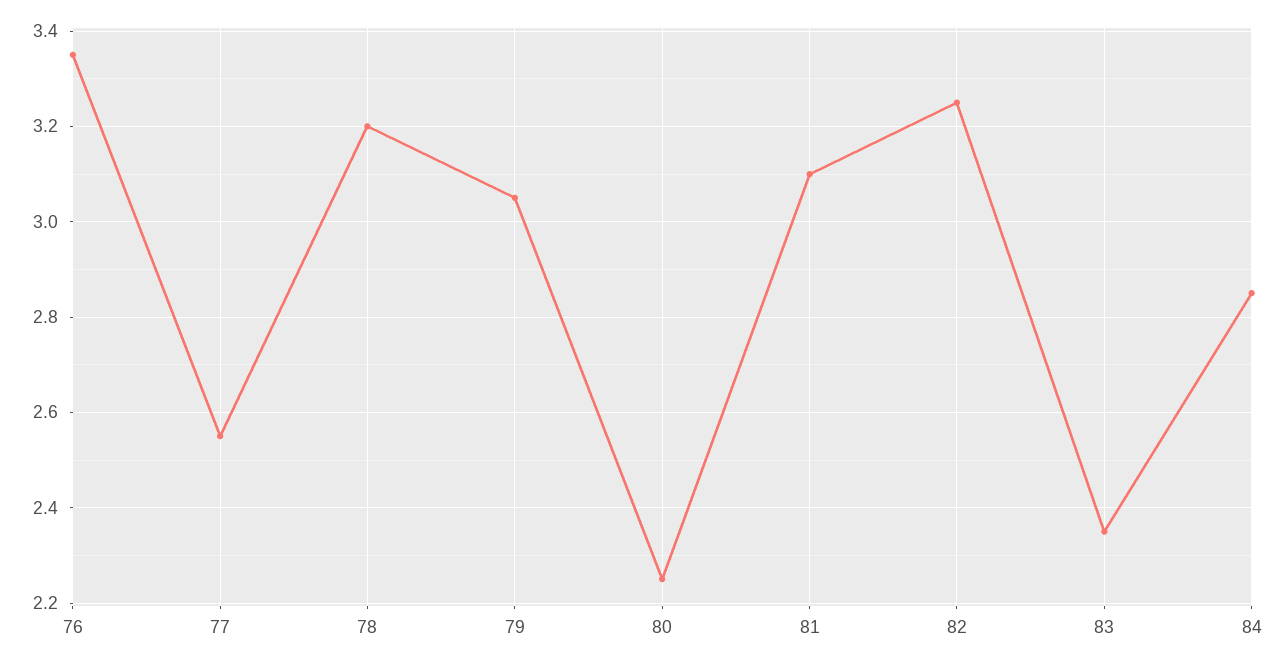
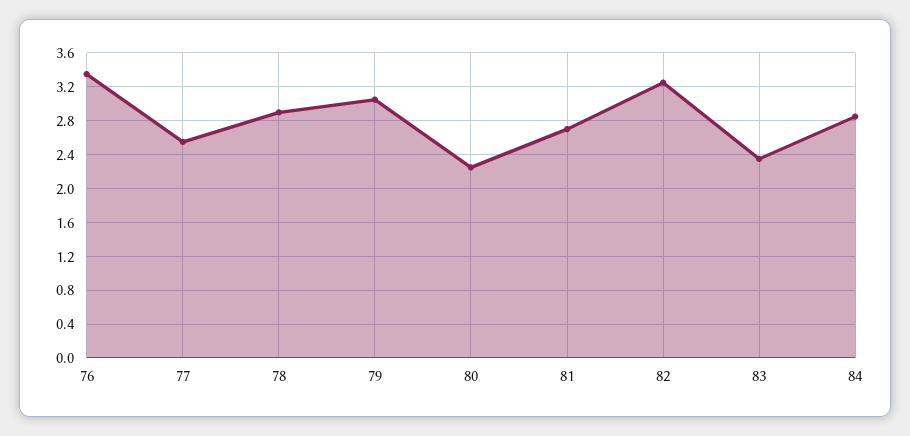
  {
    "76": 3.35,
    "77": 2.55,
-   "78": 3.2,
+   "78": 2.9,
    "79": 3.05,
    "80": 2.25,
-   "81": 3.1,
+   "81": 2.7,
    "82": 3.25,
    "83": 2.35,
    "84": 2.85
  }

